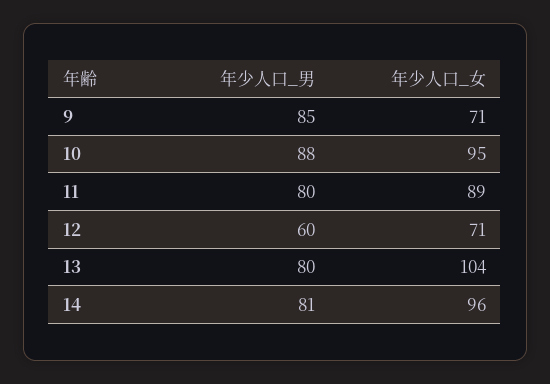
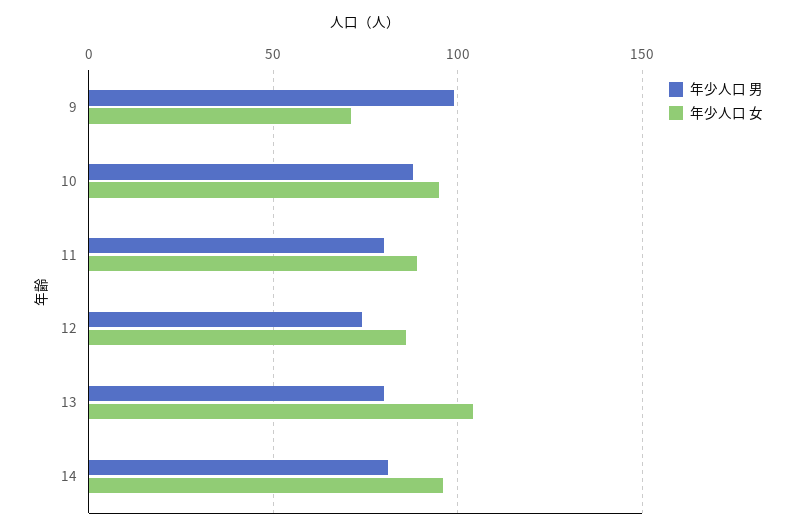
  {
    "年少人口_男": {
-     "9": 85,
+     "9": 100,
      "10": 88,
      "11": 80,
-     "12": 60,
+     "12": 75,
      "13": 80,
      "14": 81
    },
    "年少人口_女": {
      "9": 71,
      "10": 95,
      "11": 89,
-     "12": 71,
+     "12": 85,
      "13": 104,
      "14": 96
    }
  }

